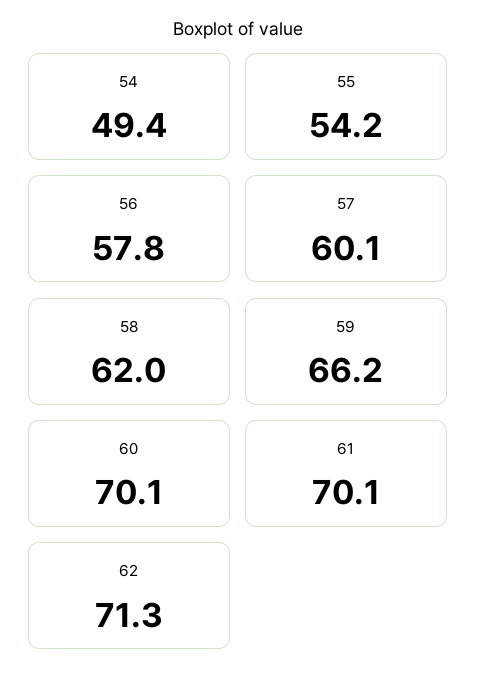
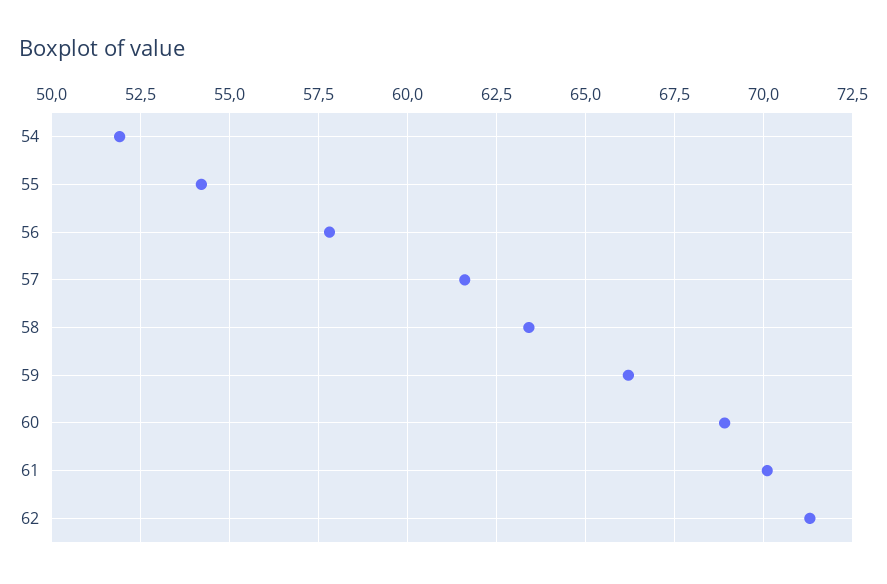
  {
-   "54": 49.4,
+   "54": 52,
    "55": 54.2,
    "56": 57.8,
-   "57": 60.1,
+   "57": 61.5,
-   "58": 62,
+   "58": 63.5,
    "59": 66.2,
-   "60": 70.1,
+   "60": 69,
    "61": 70.1,
    "62": 71.3
  }

